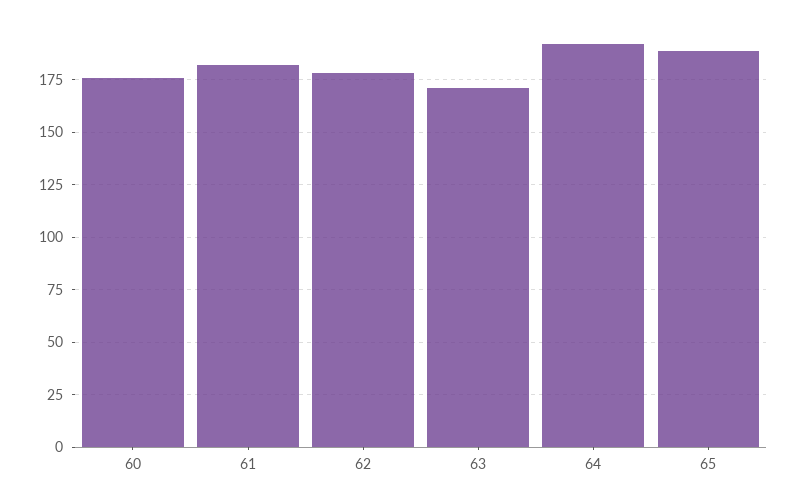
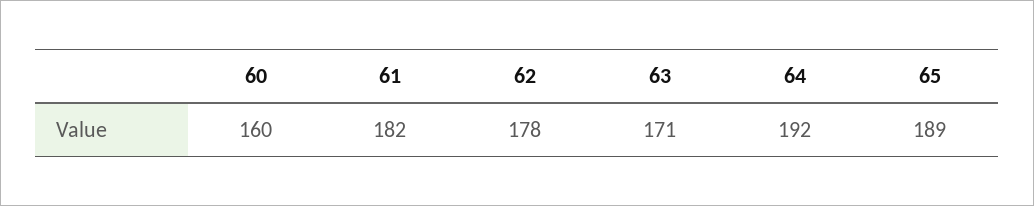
  {
-   "60": 175,
+   "60": 160,
    "61": 182,
    "62": 178,
    "63": 171,
    "64": 192,
    "65": 189
  }

